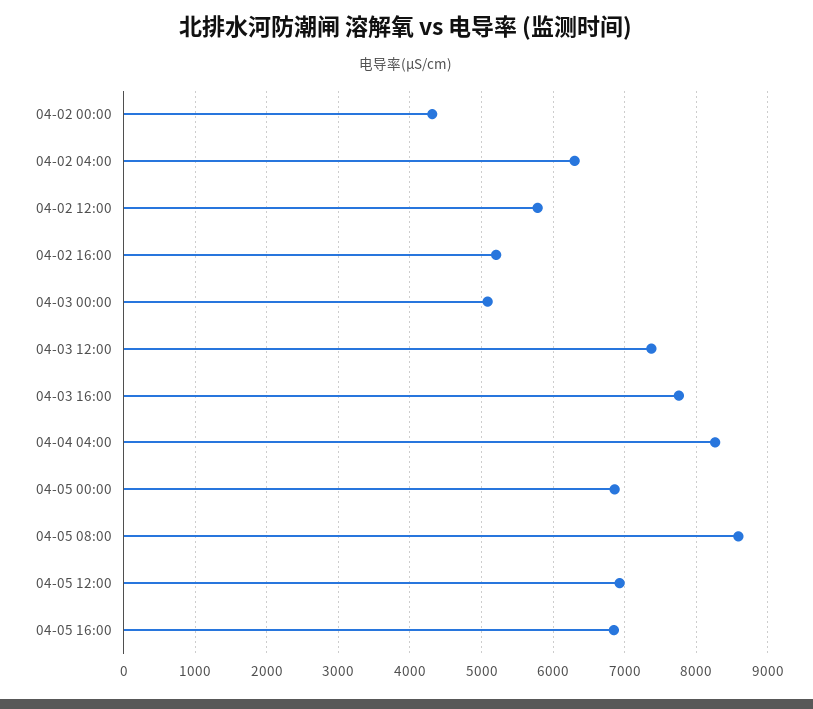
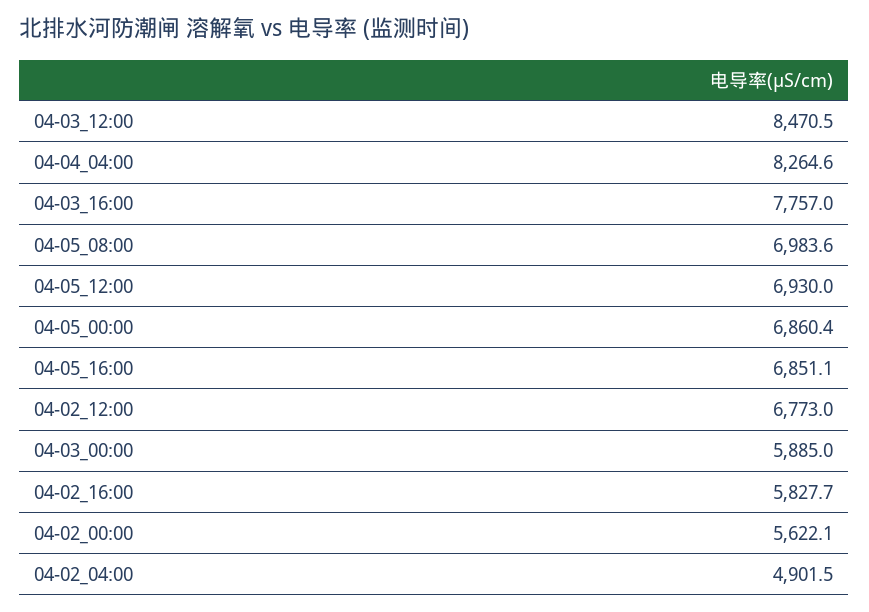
  {
-   "04-02 00:00": 4300,
+   "04-02 00:00": 5622.1,
-   "04-02 04:00": 6300,
+   "04-02 04:00": 4901.5,
-   "04-02 12:00": 5800,
+   "04-02 12:00": 6773,
-   "04-02 16:00": 5200,
+   "04-02 16:00": 5827.7,
-   "04-03 00:00": 5100,
+   "04-03 00:00": 5885,
-   "04-03 12:00": 7400,
+   "04-03 12:00": 8470.5,
    "04-03 16:00": 7757,
    "04-04 04:00": 8264.6,
    "04-05 00:00": 6860.4,
-   "04-05 08:00": 8600,
+   "04-05 08:00": 6983.6,
    "04-05 12:00": 6930,
    "04-05 16:00": 6851.1
  }

